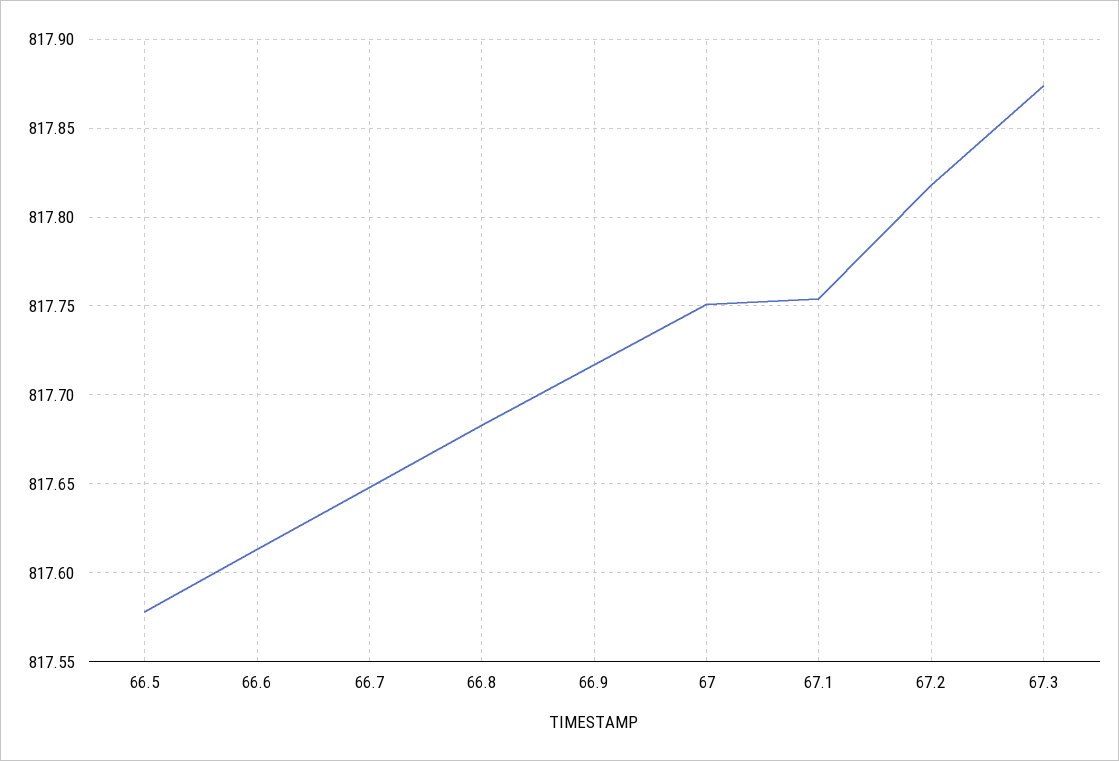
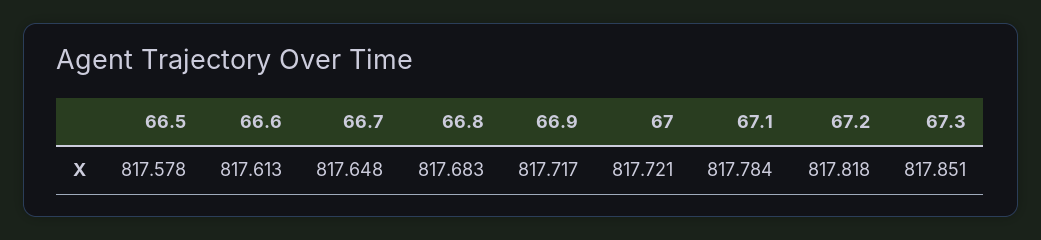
  {
    "66.5": 817.578,
    "66.6": 817.613,
    "66.7": 817.648,
    "66.8": 817.683,
    "66.9": 817.717,
-   "67": 817.75,
+   "67": 817.721,
-   "67.1": 817.755,
+   "67.1": 817.784,
    "67.2": 817.818,
-   "67.3": 817.875
+   "67.3": 817.851
  }

